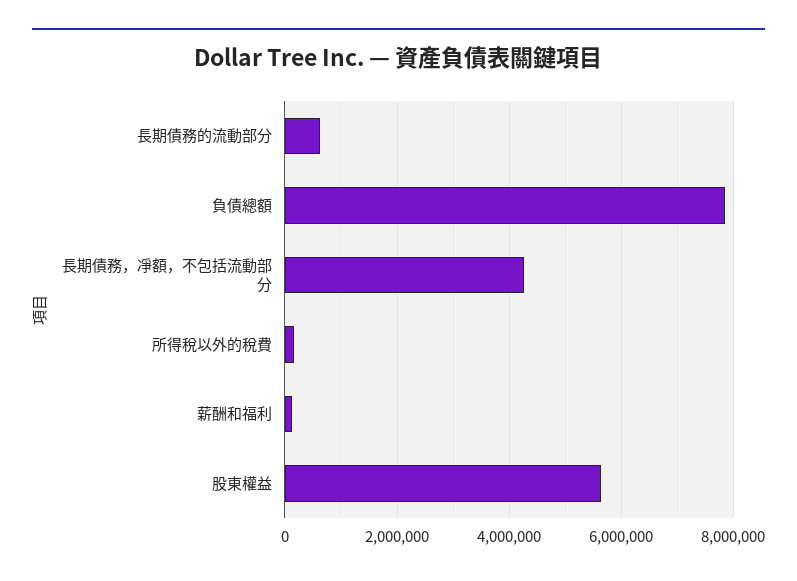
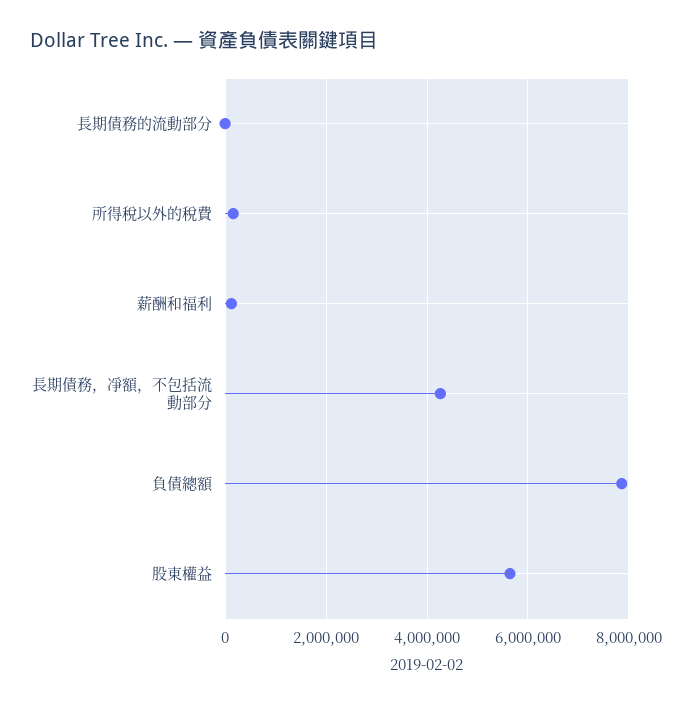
  {
-   "長期債務的流動部分": 600000,
+   "長期債務的流動部分": 0,
    "負債總額": 7800000,
    "長期債務，凈額，不包括流動部分": 4200000,
    "所得稅以外的稅費": 200000,
    "薪酬和福利": 200000,
    "股東權益": 5600000
  }

